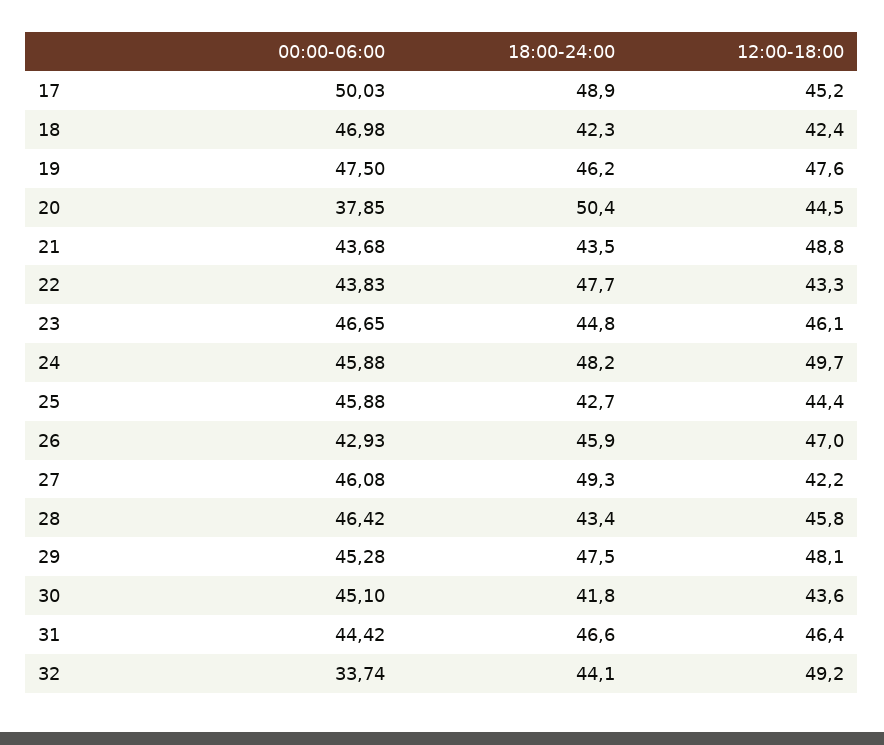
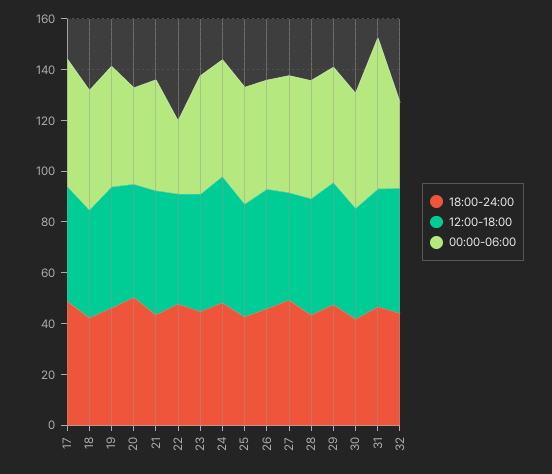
  {
    "00:00-06:00": {
      "17": 50.03,
      "18": 46.98,
      "19": 47.5,
      "20": 37.85,
      "21": 43.68,
-     "22": 43.83,
+     "22": 30,
      "23": 46.65,
      "24": 45.88,
      "25": 45.88,
      "26": 42.93,
      "27": 46.08,
      "28": 46.42,
      "29": 45.28,
      "30": 45.1,
-     "31": 44.42,
+     "31": 60,
      "32": 33.74
    },
    "18:00-24:00": {
      "17": 48.9,
      "18": 42.3,
      "19": 46.2,
      "20": 50.4,
      "21": 43.5,
      "22": 47.7,
      "23": 44.8,
      "24": 48.2,
      "25": 42.7,
      "26": 45.9,
      "27": 49.3,
      "28": 43.4,
      "29": 47.5,
      "30": 41.8,
      "31": 46.6,
      "32": 44.1
    },
    "12:00-18:00": {
      "17": 45.2,
      "18": 42.4,
      "19": 47.6,
      "20": 44.5,
      "21": 48.8,
      "22": 43.3,
      "23": 46.1,
      "24": 49.7,
      "25": 44.4,
      "26": 47,
      "27": 42.2,
      "28": 45.8,
      "29": 48.1,
      "30": 43.6,
      "31": 46.4,
      "32": 49.2
    }
  }

